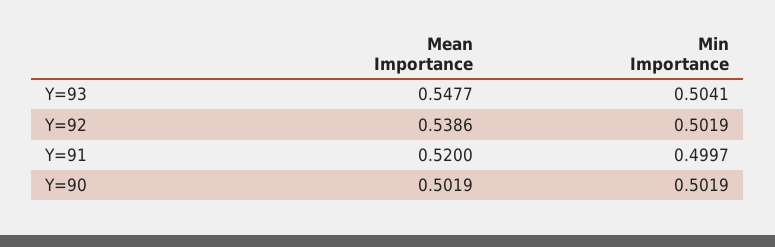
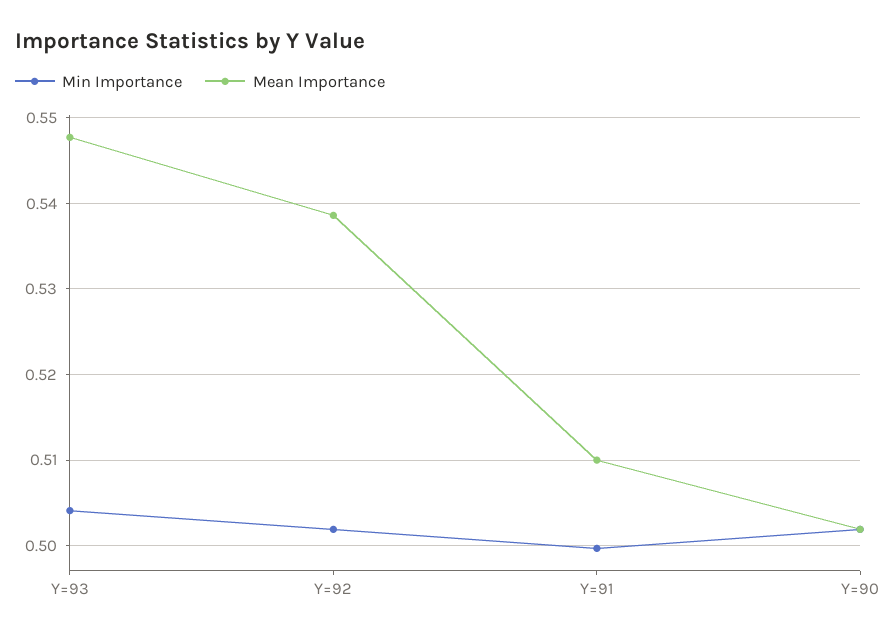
  {
    "Mean Importance": {
      "Y=93": 0.5477,
      "Y=92": 0.5386,
-     "Y=91": 0.52,
+     "Y=91": 0.51,
      "Y=90": 0.5019
    },
    "Min Importance": {
      "Y=93": 0.5041,
      "Y=92": 0.5019,
      "Y=91": 0.4997,
      "Y=90": 0.5019
    }
  }

